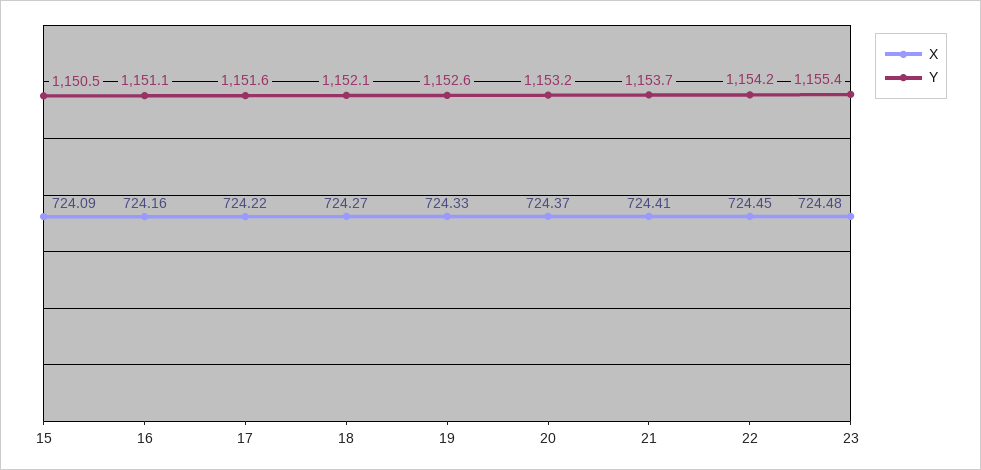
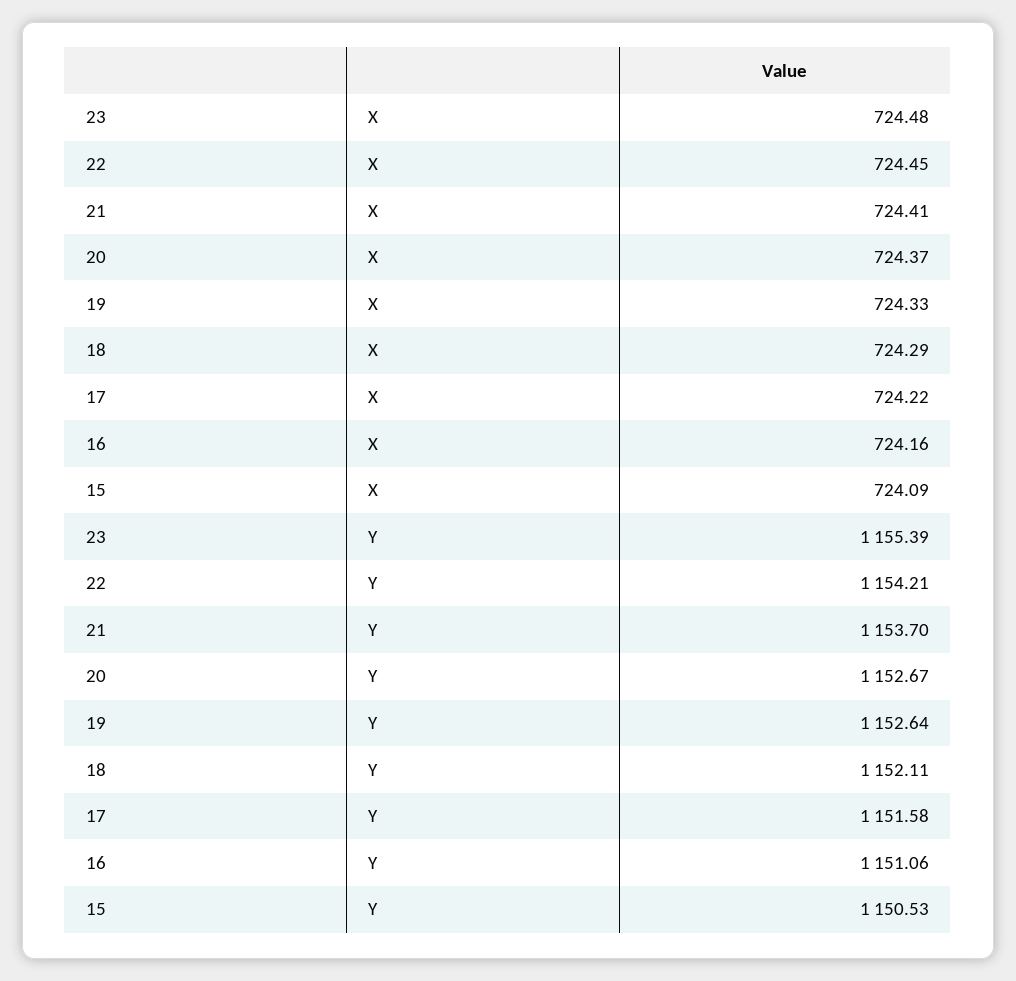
  {
    "X": {
      "15": 724.09,
      "16": 724.16,
      "17": 724.22,
-     "18": 724.27,
+     "18": 724.29,
      "19": 724.33,
      "20": 724.37,
      "21": 724.41,
      "22": 724.45,
      "23": 724.48
    },
    "Y": {
      "15": 1150.53,
      "16": 1151.06,
      "17": 1151.58,
      "18": 1152.11,
      "19": 1152.64,
-     "20": 1153.2,
+     "20": 1152.67,
      "21": 1153.7,
      "22": 1154.21,
      "23": 1155.39
    }
  }

